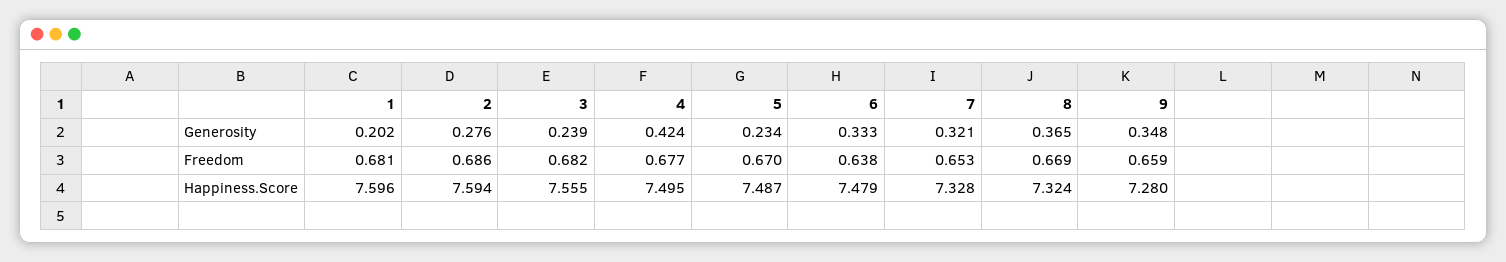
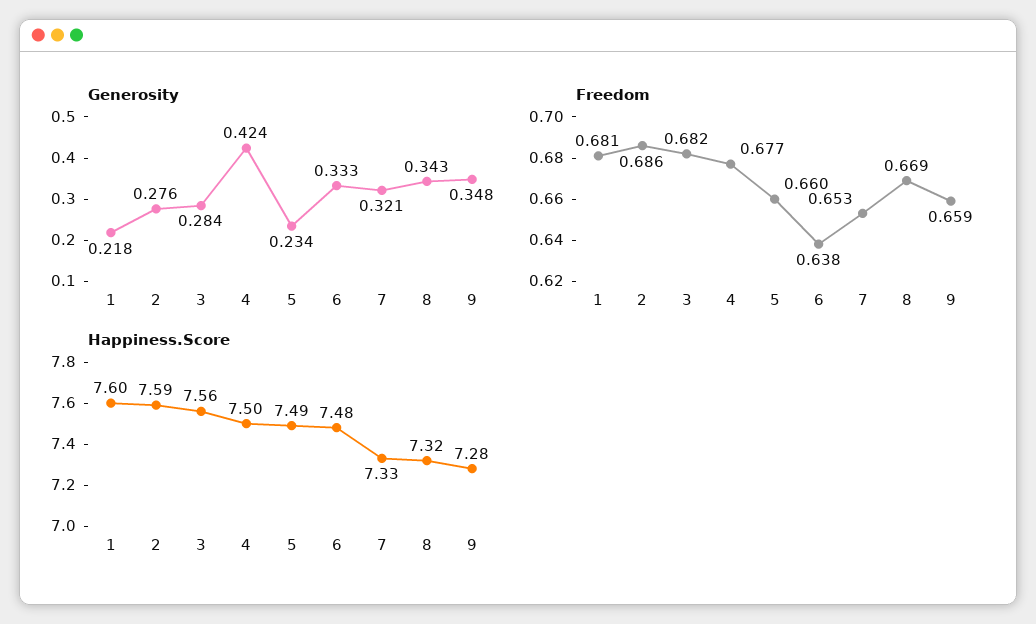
  {
    "Generosity": {
-     "1": 0.202,
+     "1": 0.218,
      "2": 0.276,
-     "3": 0.239,
+     "3": 0.284,
      "4": 0.424,
      "5": 0.234,
      "6": 0.333,
      "7": 0.321,
-     "8": 0.365,
+     "8": 0.343,
      "9": 0.348
    },
    "Freedom": {
      "1": 0.681,
      "2": 0.686,
      "3": 0.682,
      "4": 0.677,
-     "5": 0.67,
+     "5": 0.66,
      "6": 0.638,
      "7": 0.653,
      "8": 0.669,
      "9": 0.659
    },
    "Happiness.Score": {
      "1": 7.596,
      "2": 7.594,
      "3": 7.555,
      "4": 7.495,
      "5": 7.487,
      "6": 7.479,
      "7": 7.328,
      "8": 7.324,
      "9": 7.28
    }
  }

